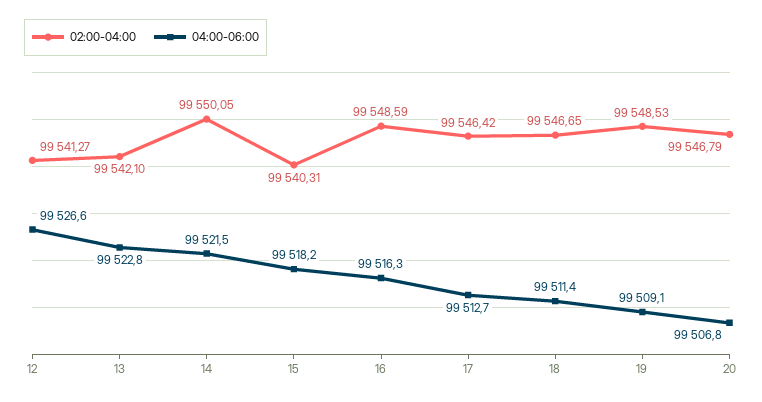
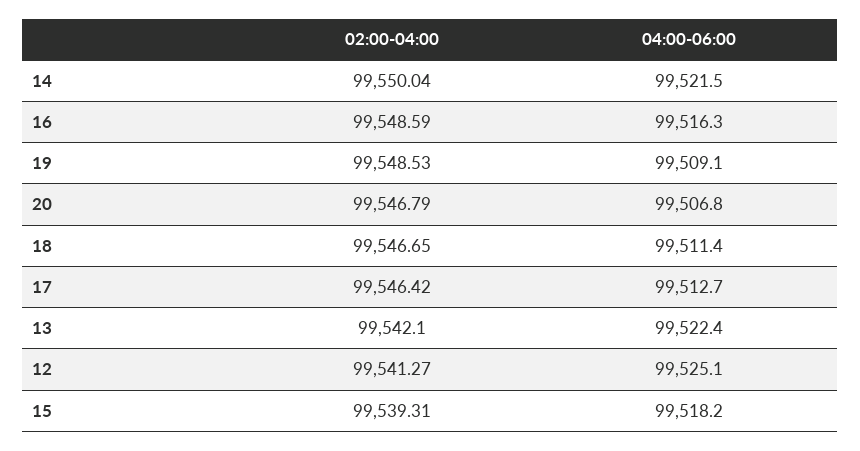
  {
    "02:00-04:00": {
      "12": 99541.27,
      "13": 99542.1,
-     "14": 99550.05,
+     "14": 99550.04,
-     "15": 99540.31,
+     "15": 99539.31,
      "16": 99548.59,
      "17": 99546.42,
      "18": 99546.65,
      "19": 99548.53,
      "20": 99546.79
    },
    "04:00-06:00": {
-     "12": 99526.6,
+     "12": 99525.1,
-     "13": 99522.8,
+     "13": 99522.4,
      "14": 99521.5,
      "15": 99518.2,
      "16": 99516.3,
      "17": 99512.7,
      "18": 99511.4,
      "19": 99509.1,
      "20": 99506.8
    }
  }

